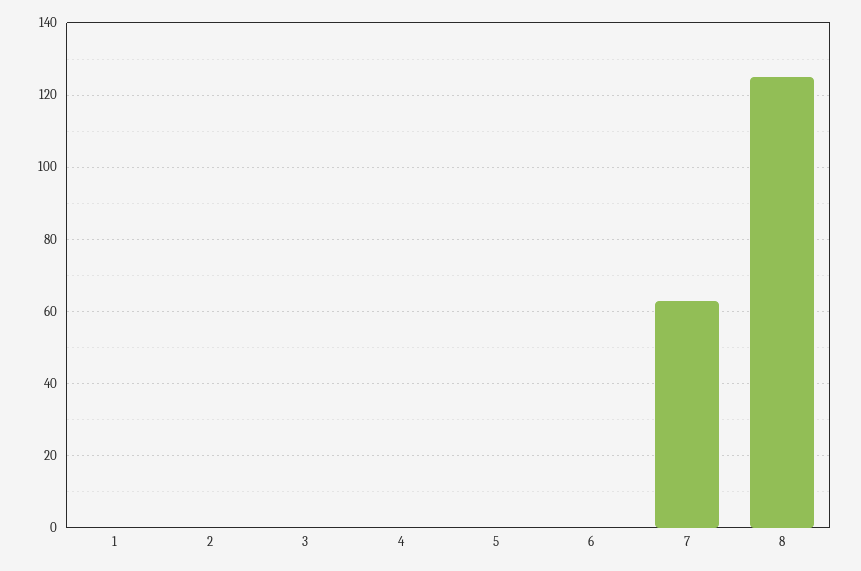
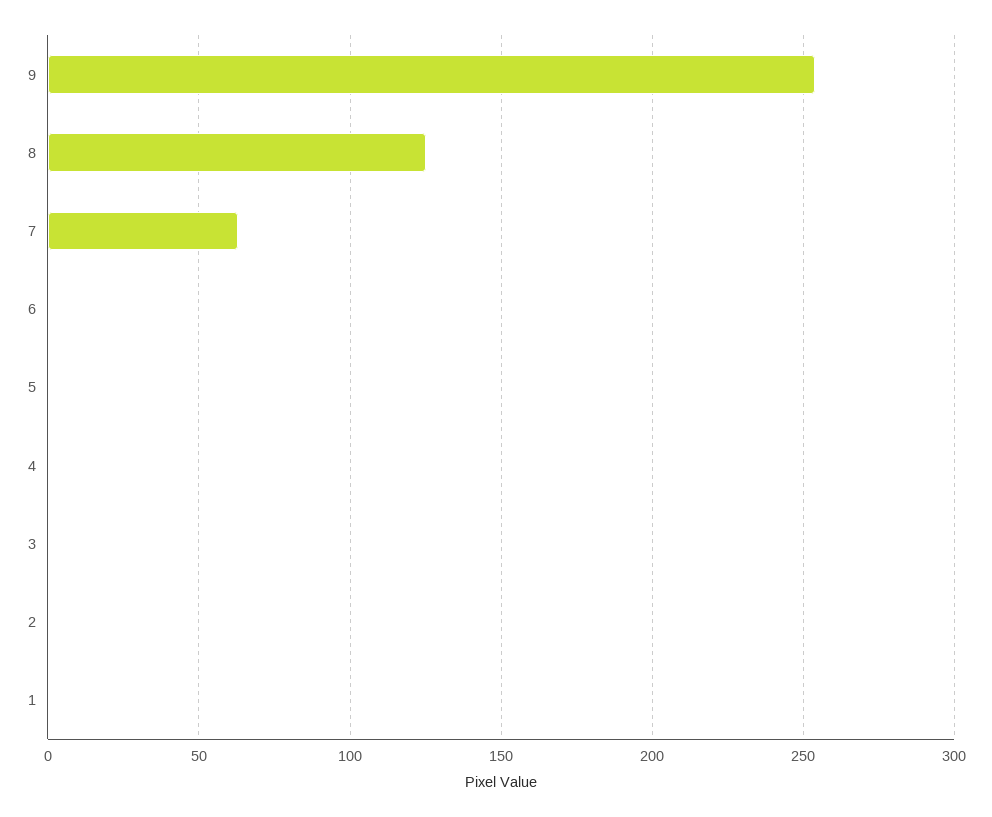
  {
    "1": 0,
    "2": 0,
    "3": 0,
    "4": 0,
    "5": 0,
    "6": 0,
    "7": 65,
-   "8": 125
+   "8": 125,
+   "9": 255
  }

